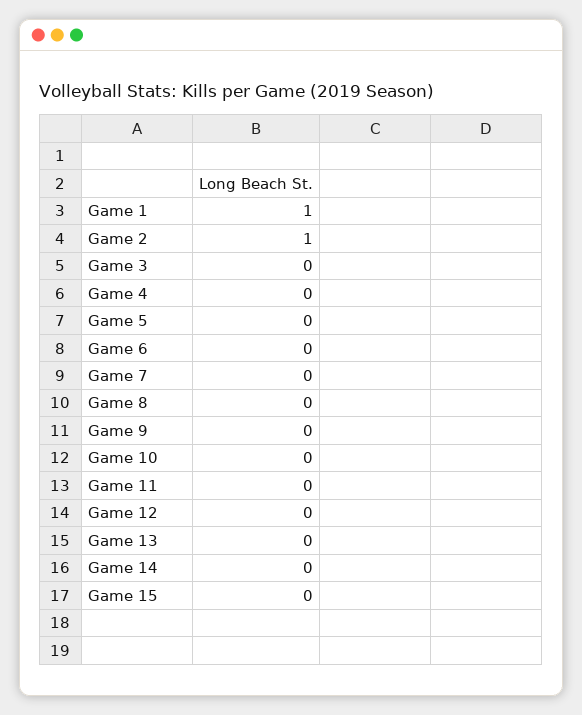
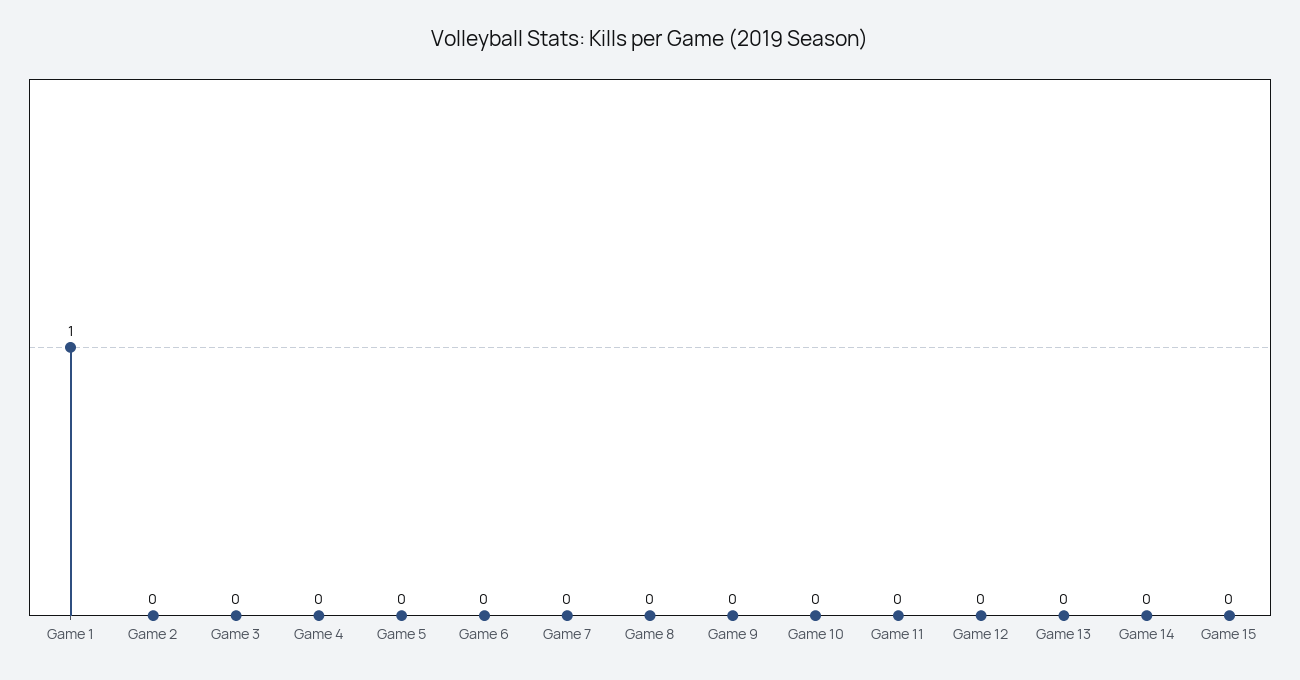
  {
    "Game 1": 1,
-   "Game 2": 1,
+   "Game 2": 0,
    "Game 3": 0,
    "Game 4": 0,
    "Game 5": 0,
    "Game 6": 0,
    "Game 7": 0,
    "Game 8": 0,
    "Game 9": 0,
    "Game 10": 0,
    "Game 11": 0,
    "Game 12": 0,
    "Game 13": 0,
    "Game 14": 0,
    "Game 15": 0
  }

